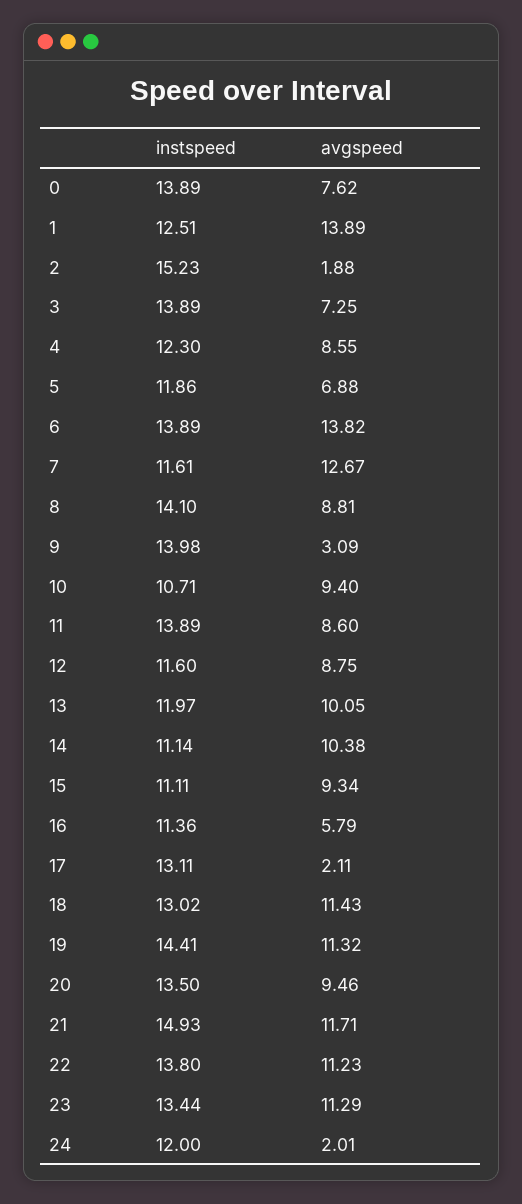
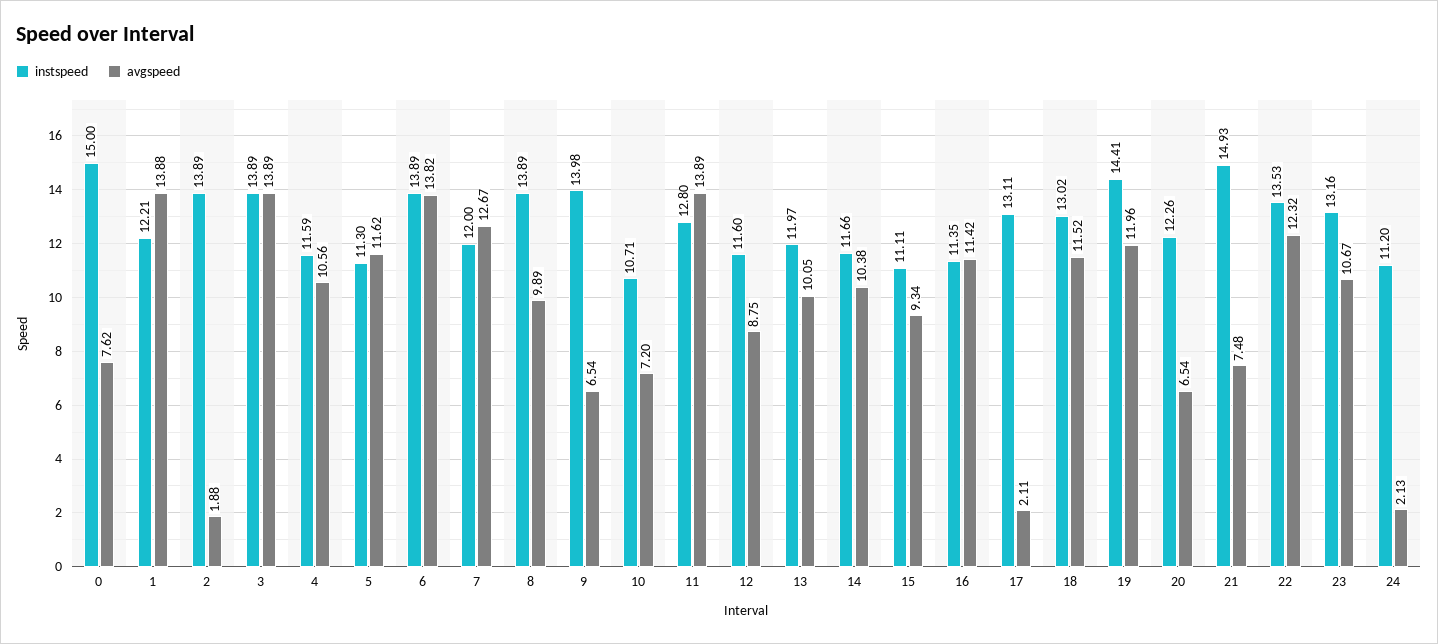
  {
    "instspeed": {
-     "0": 13.89,
+     "0": 15,
-     "1": 12.51,
+     "1": 12.21,
-     "2": 15.23,
+     "2": 13.89,
      "3": 13.89,
-     "4": 12.3,
+     "4": 11.59,
-     "5": 11.86,
+     "5": 11.3,
      "6": 13.89,
-     "7": 11.61,
+     "7": 12,
-     "8": 14.1,
+     "8": 13.89,
      "9": 13.98,
      "10": 10.71,
-     "11": 13.89,
+     "11": 12.8,
      "12": 11.6,
      "13": 11.97,
-     "14": 11.14,
+     "14": 11.66,
      "15": 11.11,
-     "16": 11.36,
+     "16": 11.35,
      "17": 13.11,
      "18": 13.02,
      "19": 14.41,
-     "20": 13.5,
+     "20": 12.26,
      "21": 14.93,
-     "22": 13.8,
+     "22": 13.53,
-     "23": 13.44,
+     "23": 13.16,
-     "24": 12
+     "24": 11.2
    },
    "avgspeed": {
      "0": 7.62,
-     "1": 13.89,
+     "1": 13.88,
      "2": 1.88,
-     "3": 7.25,
+     "3": 13.89,
-     "4": 8.55,
+     "4": 10.56,
-     "5": 6.88,
+     "5": 11.62,
      "6": 13.82,
      "7": 12.67,
-     "8": 8.81,
+     "8": 9.89,
-     "9": 3.09,
+     "9": 6.54,
-     "10": 9.4,
+     "10": 7.2,
-     "11": 8.6,
+     "11": 13.89,
      "12": 8.75,
      "13": 10.05,
      "14": 10.38,
      "15": 9.34,
-     "16": 5.79,
+     "16": 11.42,
      "17": 2.11,
-     "18": 11.43,
+     "18": 11.52,
-     "19": 11.32,
+     "19": 11.96,
-     "20": 9.46,
+     "20": 6.54,
-     "21": 11.71,
+     "21": 7.48,
-     "22": 11.23,
+     "22": 12.32,
-     "23": 11.29,
+     "23": 10.67,
-     "24": 2.01
+     "24": 2.13
    }
  }

